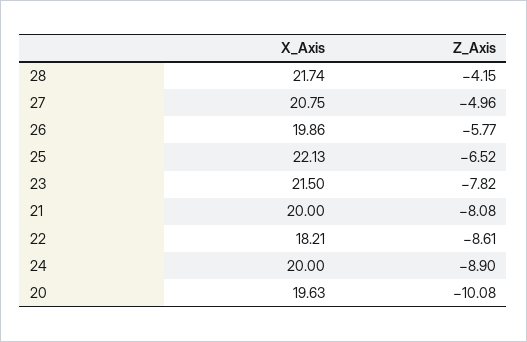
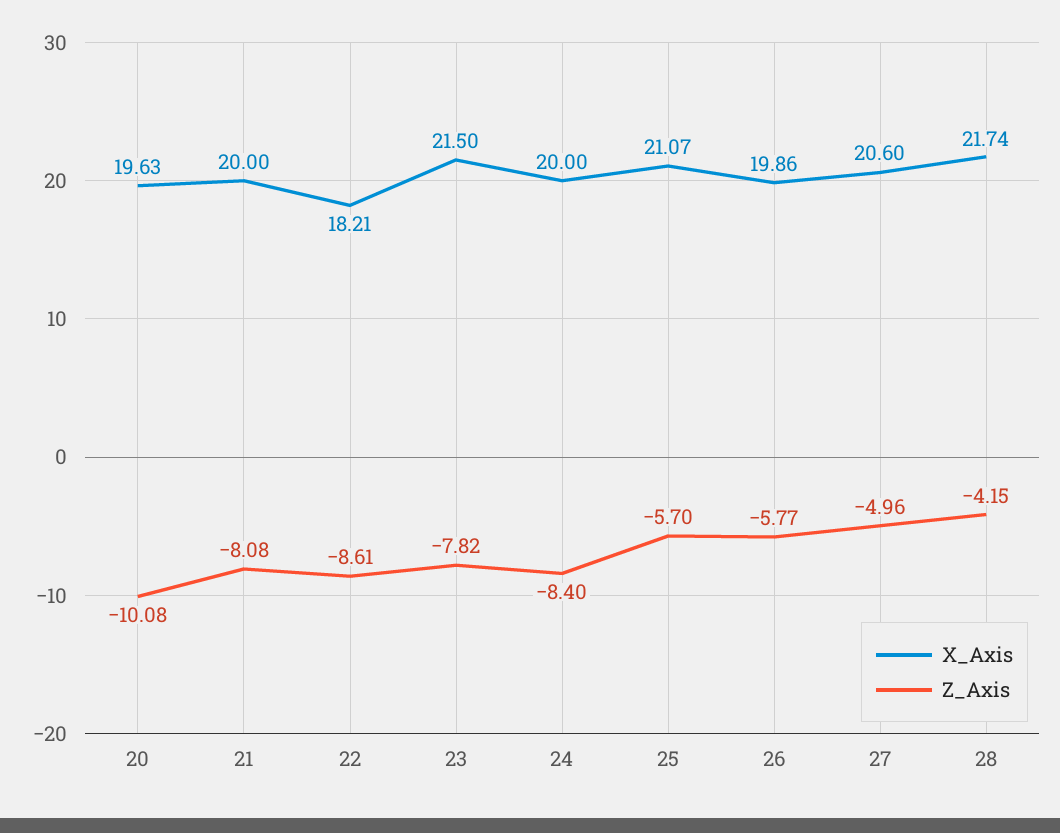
  {
    "X_Axis": {
      "28": 21.74,
-     "27": 20.75,
+     "27": 20.6,
      "26": 19.86,
-     "25": 22.13,
+     "25": 21.07,
      "23": 21.5,
      "21": 20,
      "22": 18.21,
      "24": 20,
      "20": 19.63
    },
    "Z_Axis": {
      "28": -4.15,
      "27": -4.96,
      "26": -5.77,
-     "25": -6.52,
+     "25": -5.7,
      "23": -7.82,
      "21": -8.08,
      "22": -8.61,
-     "24": -8.9,
+     "24": -8.4,
      "20": -10.08
    }
  }

